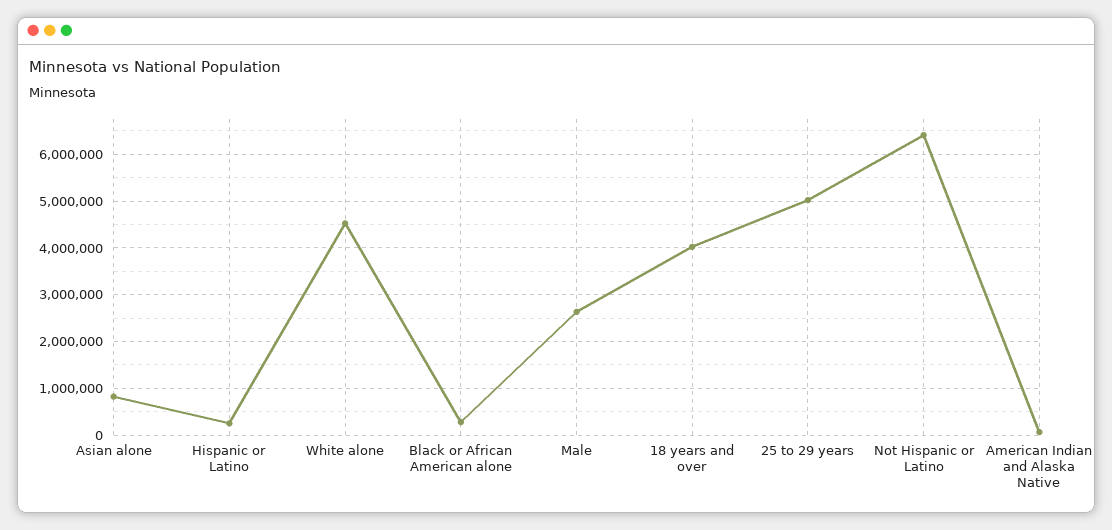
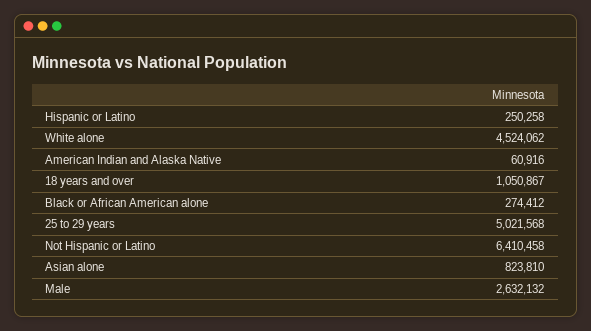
  {
    "Asian alone": 823810,
    "Hispanic or Latino": 250258,
    "White alone": 4524062,
    "Black or African American alone": 274412,
    "Male": 2632132,
-   "18 years and over": 4000000,
+   "18 years and over": 1050867,
    "25 to 29 years": 5021568,
    "Not Hispanic or Latino": 6410458,
    "American Indian and Alaska Native": 60916
  }

